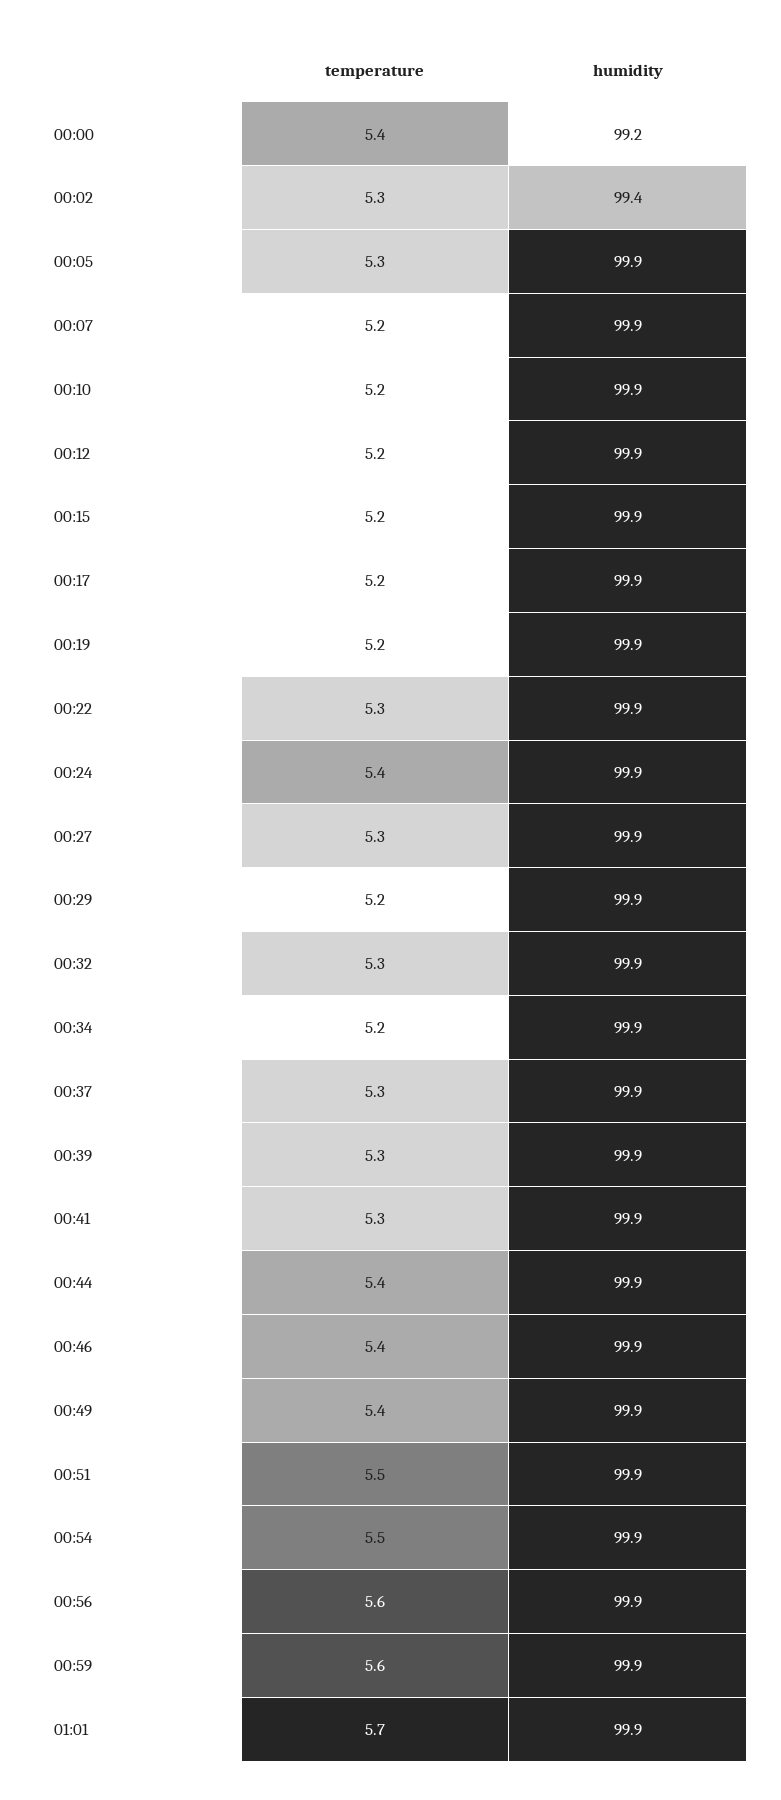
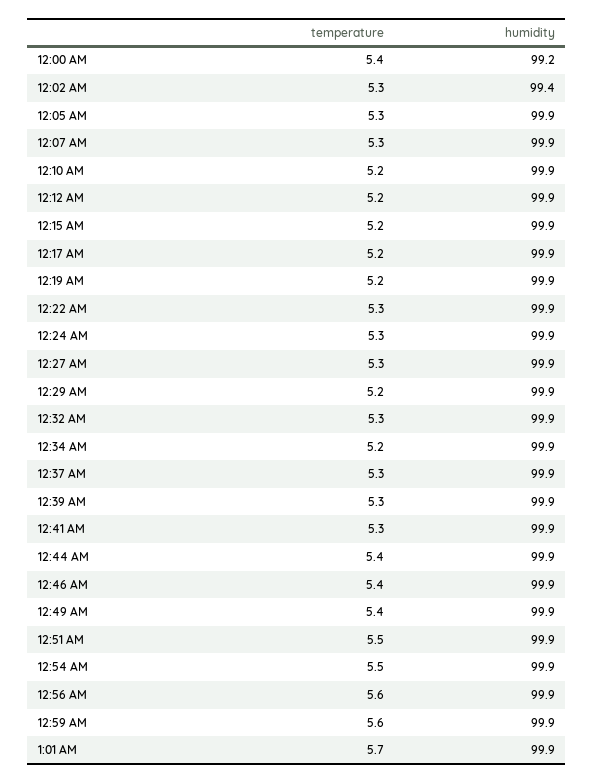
  {
    "temperature": {
      "00:00": 5.4,
      "00:02": 5.3,
      "00:05": 5.3,
-     "00:07": 5.2,
+     "00:07": 5.3,
      "00:10": 5.2,
      "00:12": 5.2,
      "00:15": 5.2,
      "00:17": 5.2,
      "00:19": 5.2,
      "00:22": 5.3,
-     "00:24": 5.4,
+     "00:24": 5.3,
      "00:27": 5.3,
      "00:29": 5.2,
      "00:32": 5.3,
      "00:34": 5.2,
      "00:37": 5.3,
      "00:39": 5.3,
      "00:41": 5.3,
      "00:44": 5.4,
      "00:46": 5.4,
      "00:49": 5.4,
      "00:51": 5.5,
      "00:54": 5.5,
      "00:56": 5.6,
      "00:59": 5.6,
      "01:01": 5.7
    },
    "humidity": {
      "00:00": 99.2,
      "00:02": 99.4,
      "00:05": 99.9,
      "00:07": 99.9,
      "00:10": 99.9,
      "00:12": 99.9,
      "00:15": 99.9,
      "00:17": 99.9,
      "00:19": 99.9,
      "00:22": 99.9,
      "00:24": 99.9,
      "00:27": 99.9,
      "00:29": 99.9,
      "00:32": 99.9,
      "00:34": 99.9,
      "00:37": 99.9,
      "00:39": 99.9,
      "00:41": 99.9,
      "00:44": 99.9,
      "00:46": 99.9,
      "00:49": 99.9,
      "00:51": 99.9,
      "00:54": 99.9,
      "00:56": 99.9,
      "00:59": 99.9,
      "01:01": 99.9
    }
  }

